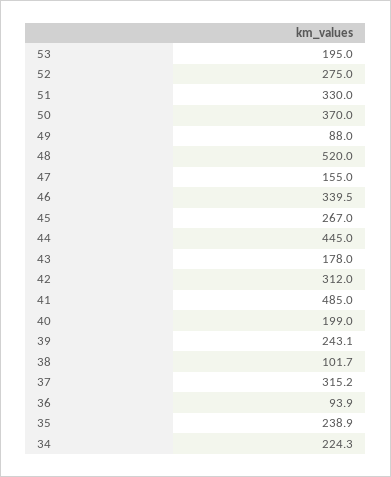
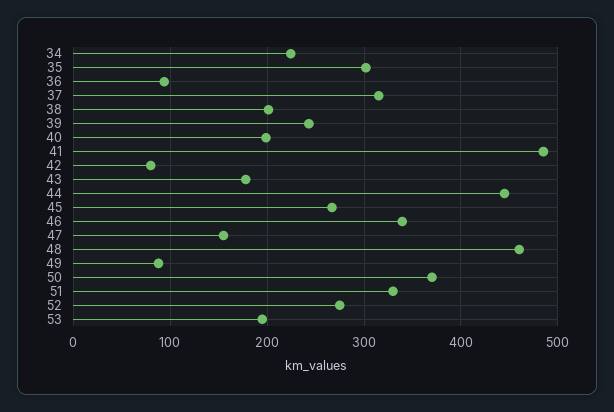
  {
    "53": 195,
    "52": 275,
    "51": 330,
    "50": 370,
    "49": 88,
-   "48": 520,
+   "48": 460,
    "47": 155,
    "46": 339.5,
    "45": 267,
    "44": 445,
    "43": 178,
-   "42": 312,
+   "42": 80,
    "41": 485,
    "40": 199,
    "39": 243.1,
-   "38": 101.7,
+   "38": 200,
    "37": 315.2,
    "36": 93.9,
-   "35": 238.9,
+   "35": 300,
    "34": 224.3
  }

